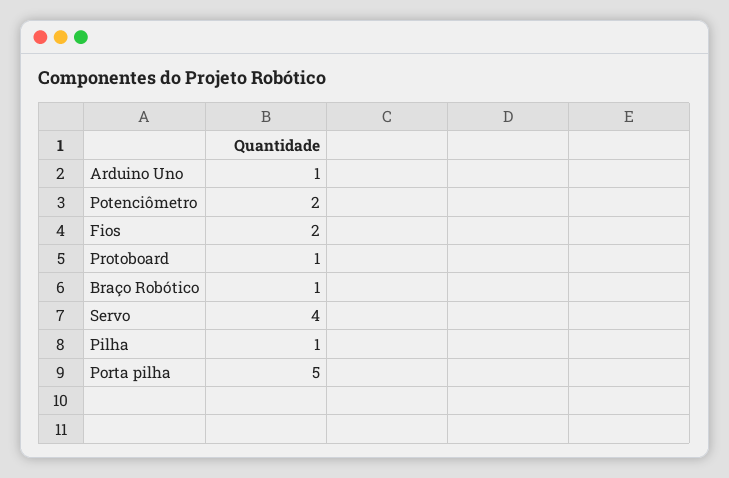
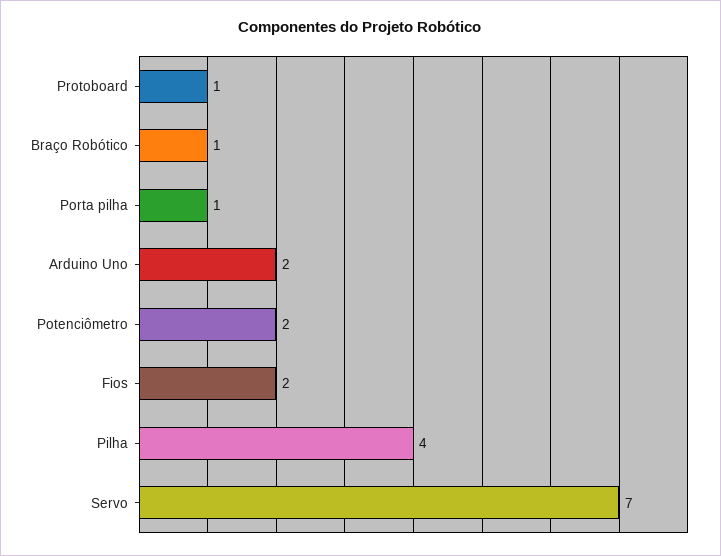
  {
-   "Arduino Uno": 1,
+   "Arduino Uno": 2,
    "Potenciômetro": 2,
    "Fios": 2,
    "Protoboard": 1,
    "Braço Robótico": 1,
-   "Servo": 4,
+   "Servo": 7,
-   "Pilha": 1,
+   "Pilha": 4,
-   "Porta pilha": 5
+   "Porta pilha": 1
  }

